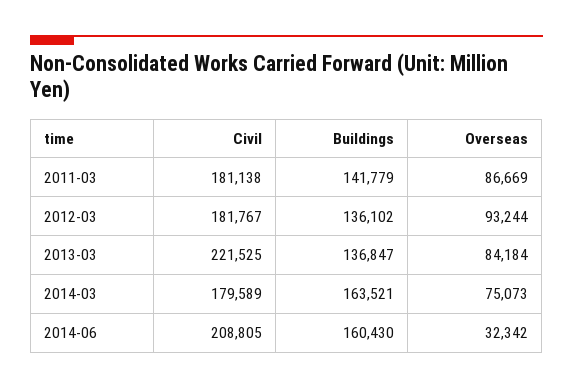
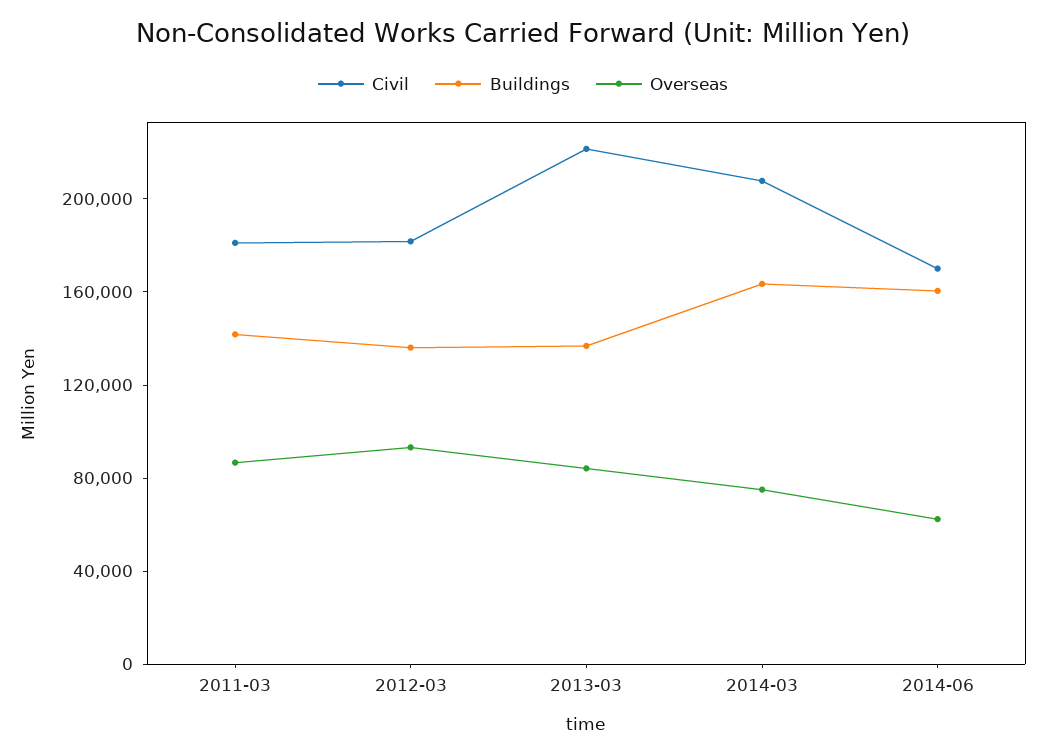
  {
    "Civil": {
      "2011-03": 181138,
      "2012-03": 181767,
      "2013-03": 221525,
-     "2014-03": 179589,
+     "2014-03": 210000,
-     "2014-06": 208805
+     "2014-06": 170000
    },
    "Buildings": {
      "2011-03": 141779,
      "2012-03": 136102,
      "2013-03": 136847,
      "2014-03": 163521,
      "2014-06": 160430
    },
    "Overseas": {
      "2011-03": 86669,
      "2012-03": 93244,
      "2013-03": 84184,
      "2014-03": 75073,
-     "2014-06": 32342
+     "2014-06": 60000
    }
  }

